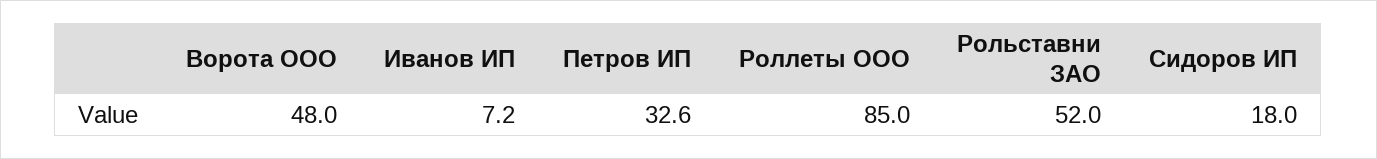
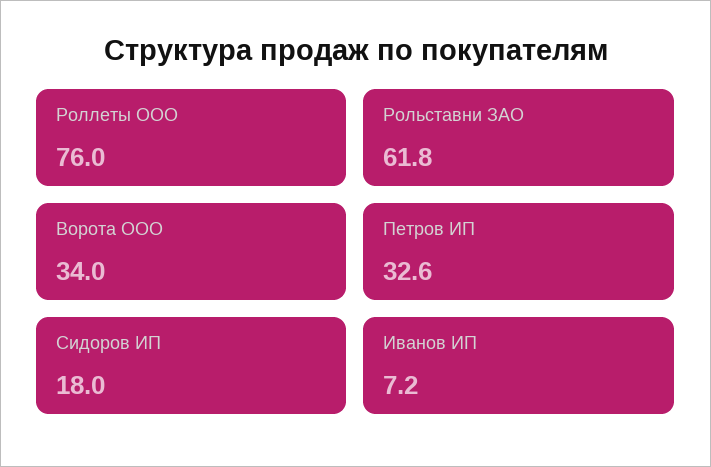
  {
-   "Ворота ООО": 48,
+   "Ворота ООО": 34,
    "Иванов ИП": 7.2,
    "Петров ИП": 32.6,
-   "Роллеты ООО": 85,
+   "Роллеты ООО": 76,
-   "Рольставни ЗАО": 52,
+   "Рольставни ЗАО": 61.8,
    "Сидоров ИП": 18
  }

